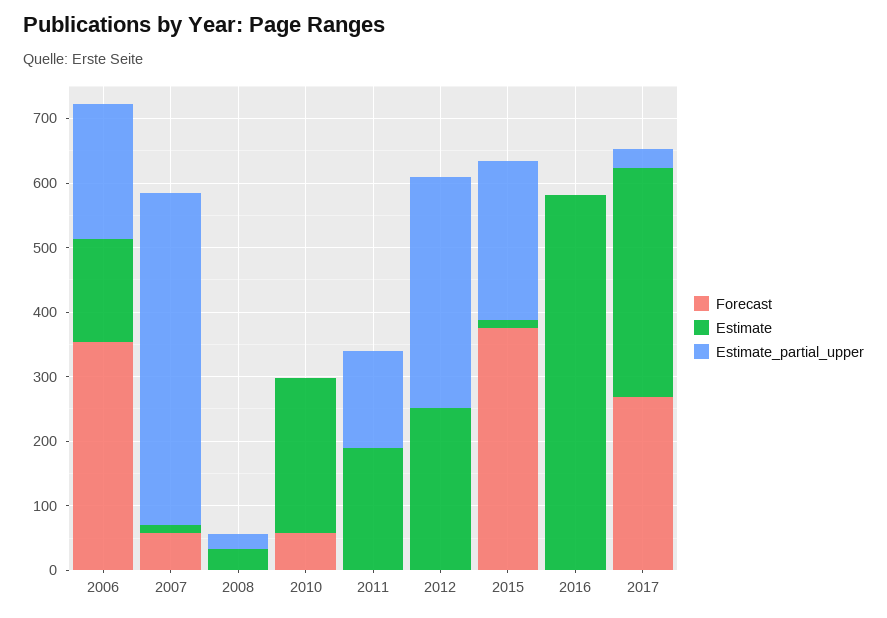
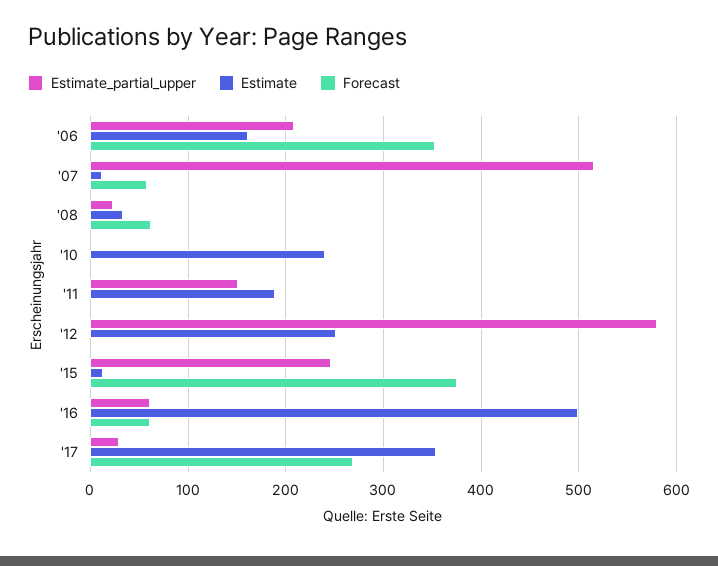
  {
    "Forecast": {
      "2006": 350,
      "2007": 60,
-     "2008": 0,
+     "2008": 60,
-     "2010": 60,
+     "2010": 0,
      "2011": 0,
      "2012": 0,
      "2015": 380,
-     "2016": 0,
+     "2016": 60,
      "2017": 270
    },
    "Estimate": {
      "2006": 160,
      "2007": 10,
      "2008": 30,
      "2010": 240,
      "2011": 190,
      "2012": 250,
      "2015": 10,
-     "2016": 580,
+     "2016": 500,
      "2017": 350
    },
    "Estimate_partial_upper": {
      "2006": 210,
      "2007": 520,
      "2008": 20,
      "2010": 0,
      "2011": 150,
-     "2012": 360,
+     "2012": 580,
      "2015": 250,
-     "2016": 0,
+     "2016": 60,
      "2017": 30
    }
  }

